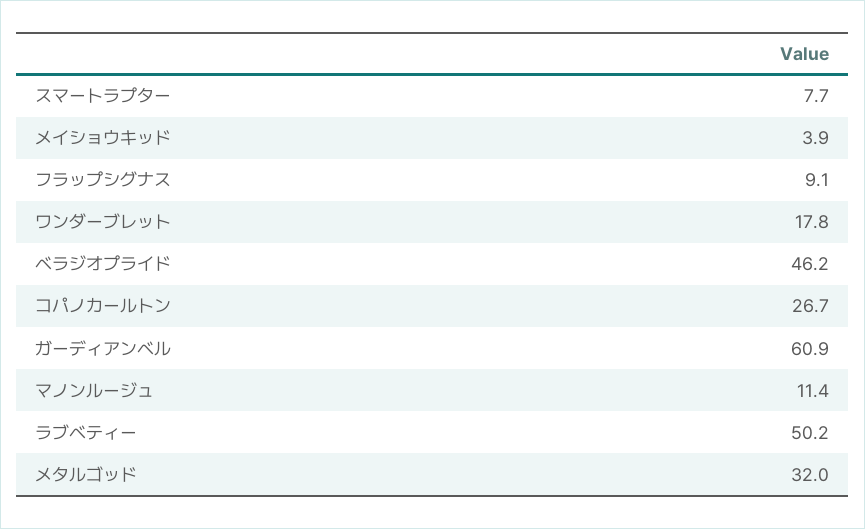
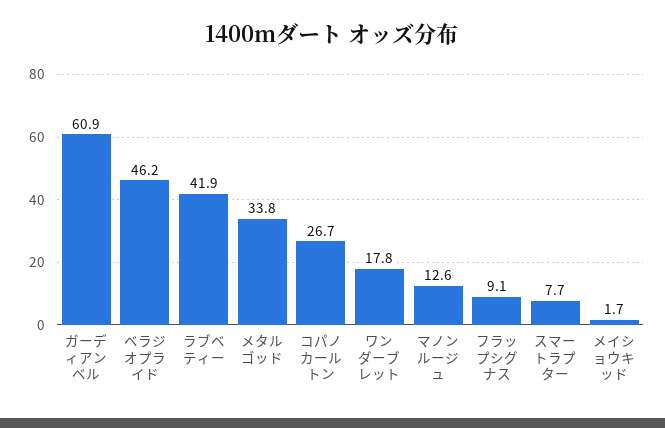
  {
    "スマートラプター": 7.7,
-   "メイショウキッド": 3.9,
+   "メイショウキッド": 1.7,
    "フラップシグナス": 9.1,
    "ワンダーブレット": 17.8,
    "ベラジオプライド": 46.2,
    "コパノカールトン": 26.7,
    "ガーディアンベル": 60.9,
-   "マノンルージュ": 11.4,
+   "マノンルージュ": 12.6,
-   "ラブベティー": 50.2,
+   "ラブベティー": 41.9,
-   "メタルゴッド": 32
+   "メタルゴッド": 33.8
  }

